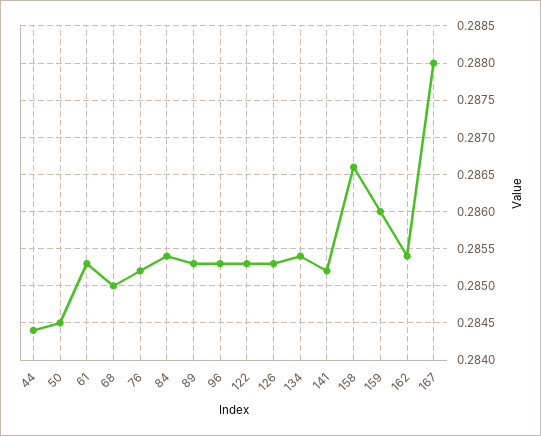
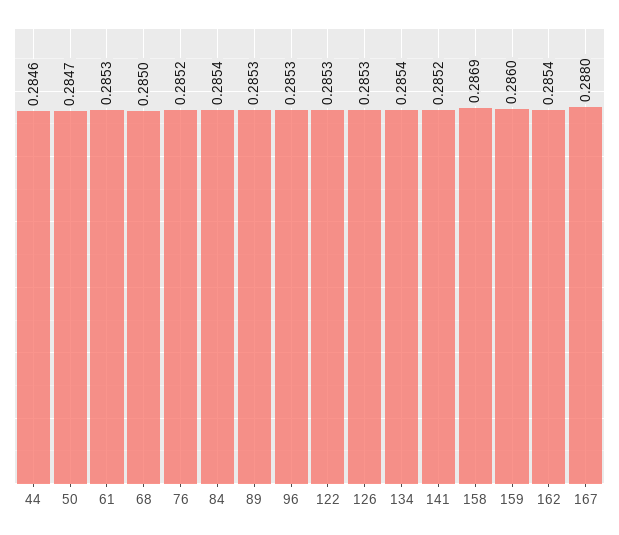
  {
-   "44": 0.2844,
+   "44": 0.2846,
-   "50": 0.2845,
+   "50": 0.2847,
    "61": 0.2853,
    "68": 0.285,
    "76": 0.2852,
    "84": 0.2854,
    "89": 0.2853,
    "96": 0.2853,
    "122": 0.2853,
    "126": 0.2853,
    "134": 0.2854,
    "141": 0.2852,
-   "158": 0.2866,
+   "158": 0.2869,
    "159": 0.286,
    "162": 0.2854,
    "167": 0.288
  }

